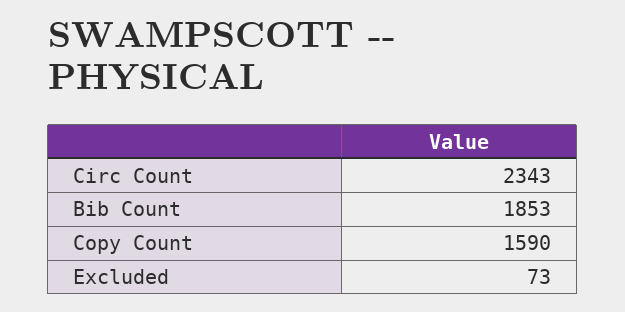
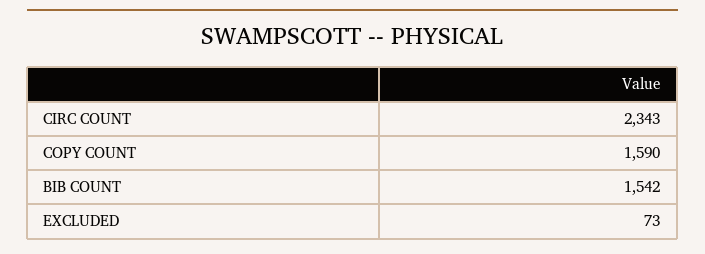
  {
    "Circ Count": 2343,
-   "Bib Count": 1853,
+   "Bib Count": 1542,
    "Copy Count": 1590,
    "Excluded": 73
  }

